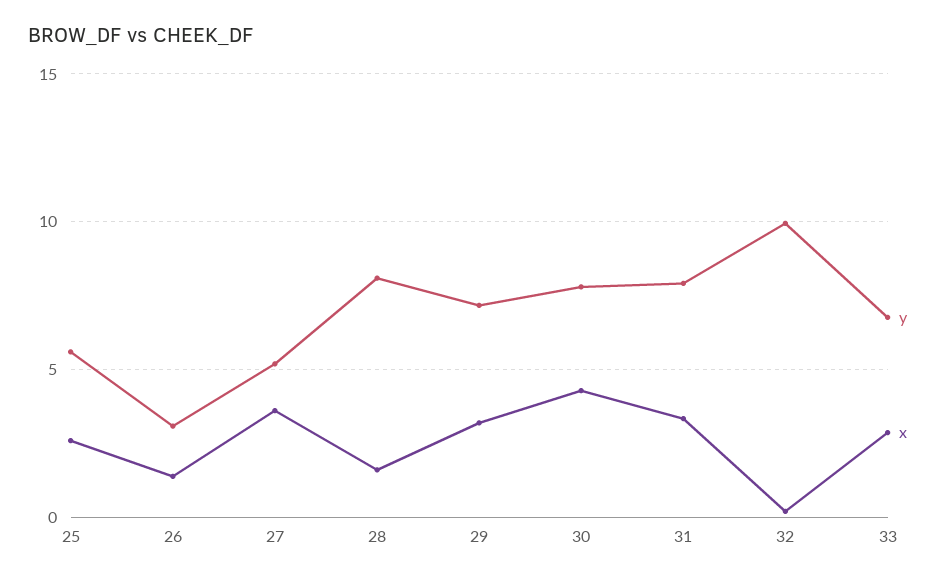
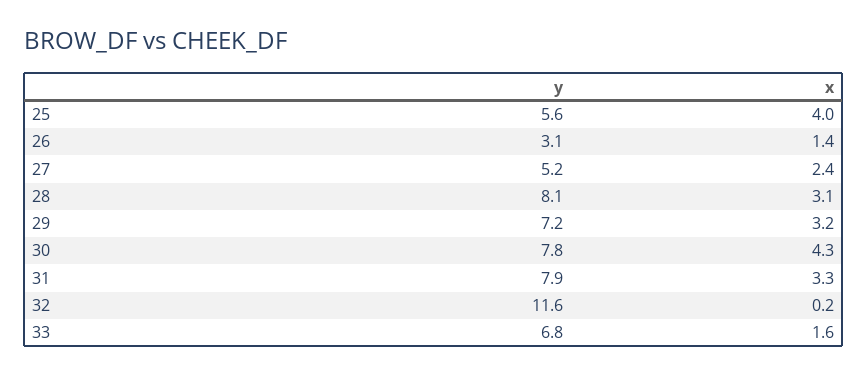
  {
    "y": {
      "25": 5.6,
      "26": 3.1,
      "27": 5.2,
      "28": 8.1,
      "29": 7.2,
      "30": 7.8,
      "31": 7.9,
-     "32": 10,
+     "32": 11.6,
      "33": 6.8
    },
    "x": {
-     "25": 2.5,
+     "25": 4,
      "26": 1.4,
-     "27": 3.5,
+     "27": 2.4,
-     "28": 1.5,
+     "28": 3.1,
      "29": 3.2,
      "30": 4.3,
      "31": 3.3,
      "32": 0.2,
-     "33": 3
+     "33": 1.6
    }
  }

